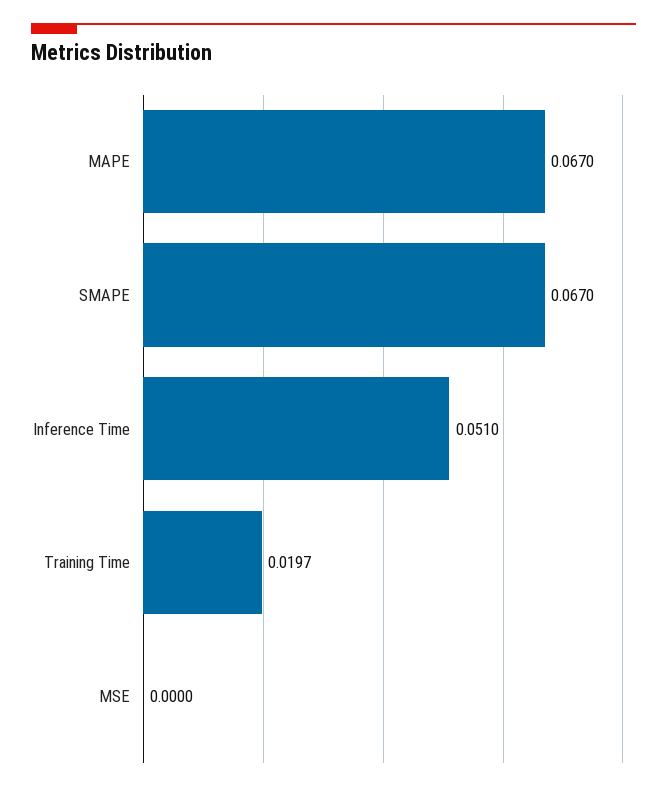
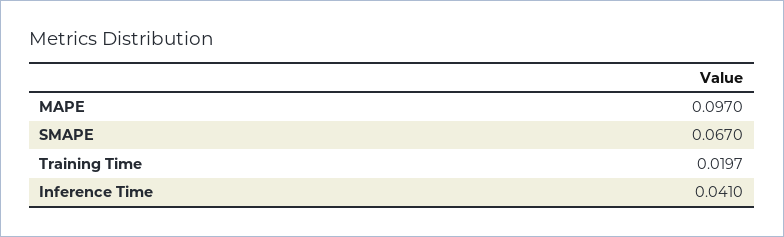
  {
-   "MAPE": 0.067,
+   "MAPE": 0.097,
    "SMAPE": 0.067,
-   "Inference Time": 0.051,
+   "Inference Time": 0.041,
-   "Training Time": 0.0197,
+   "Training Time": 0.0197
-   "MSE": 0
  }

